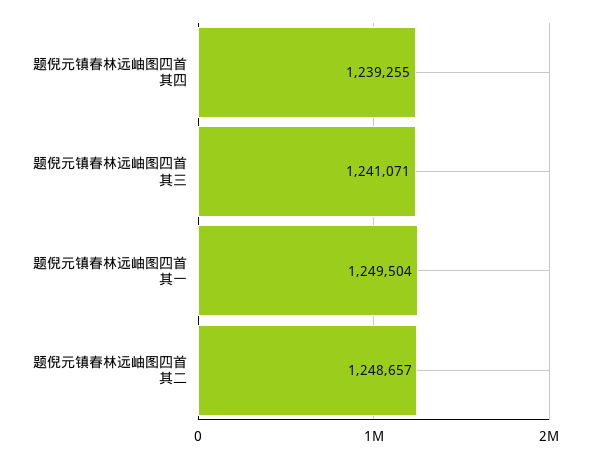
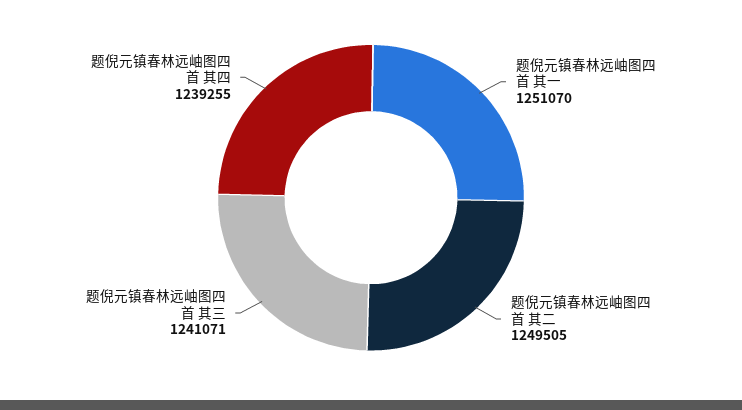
  {
    "题倪元镇春林远岫图四首 其四": 1239255,
    "题倪元镇春林远岫图四首 其三": 1241071,
-   "题倪元镇春林远岫图四首 其一": 1249504,
+   "题倪元镇春林远岫图四首 其一": 1251070,
-   "题倪元镇春林远岫图四首 其二": 1248657
+   "题倪元镇春林远岫图四首 其二": 1249505
  }

